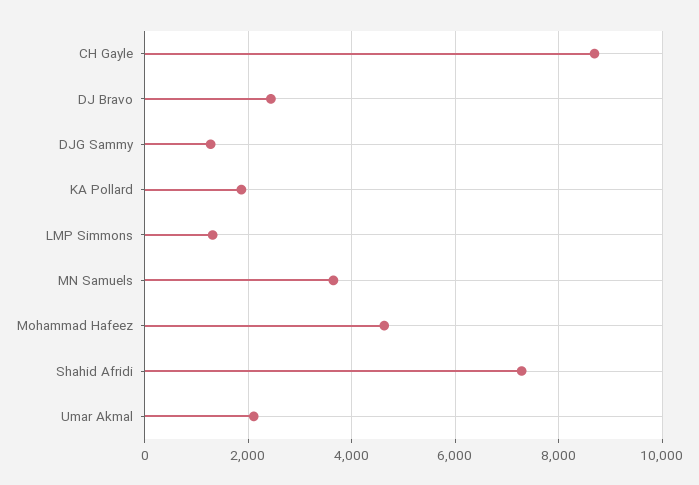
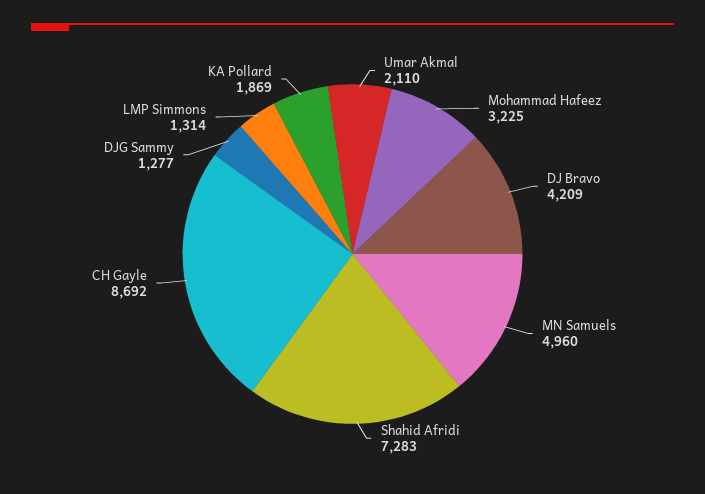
  {
    "CH Gayle": 8692,
-   "DJ Bravo": 2400,
+   "DJ Bravo": 4209,
    "DJG Sammy": 1277,
    "KA Pollard": 1869,
    "LMP Simmons": 1314,
-   "MN Samuels": 3600,
+   "MN Samuels": 4960,
-   "Mohammad Hafeez": 4600,
+   "Mohammad Hafeez": 3225,
    "Shahid Afridi": 7283,
    "Umar Akmal": 2110
  }

